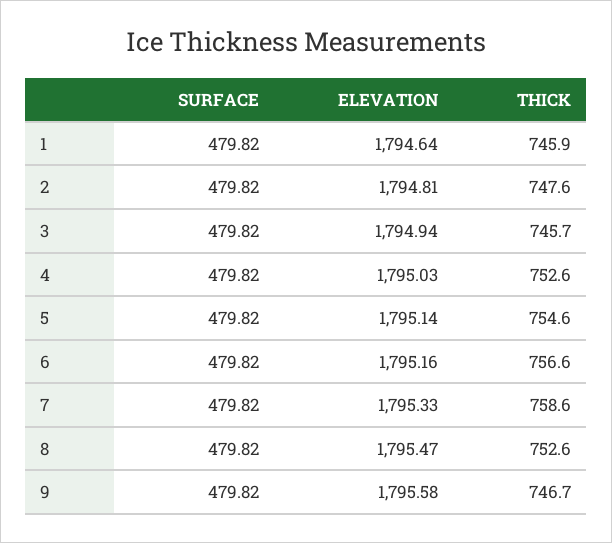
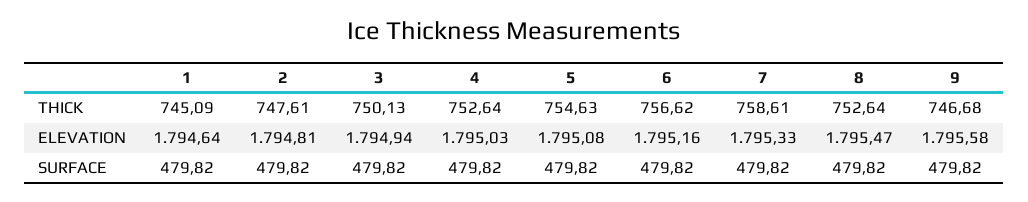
  {
    "SURFACE": {
      "1": 479.82,
      "2": 479.82,
      "3": 479.82,
      "4": 479.82,
      "5": 479.82,
      "6": 479.82,
      "7": 479.82,
      "8": 479.82,
      "9": 479.82
    },
    "ELEVATION": {
      "1": 1794.64,
      "2": 1794.81,
      "3": 1794.94,
      "4": 1795.03,
-     "5": 1795.14,
+     "5": 1795.08,
      "6": 1795.16,
      "7": 1795.33,
      "8": 1795.47,
      "9": 1795.58
    },
    "THICK": {
-     "1": 745.9,
+     "1": 745.09,
      "2": 747.61,
-     "3": 745.7,
+     "3": 750.13,
      "4": 752.64,
      "5": 754.63,
      "6": 756.62,
      "7": 758.61,
      "8": 752.64,
      "9": 746.68
    }
  }

